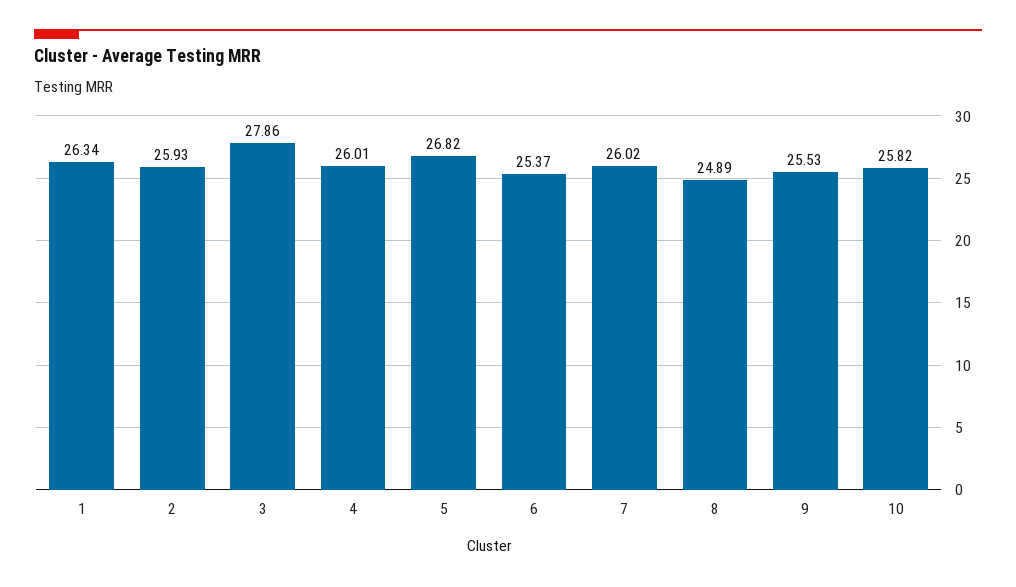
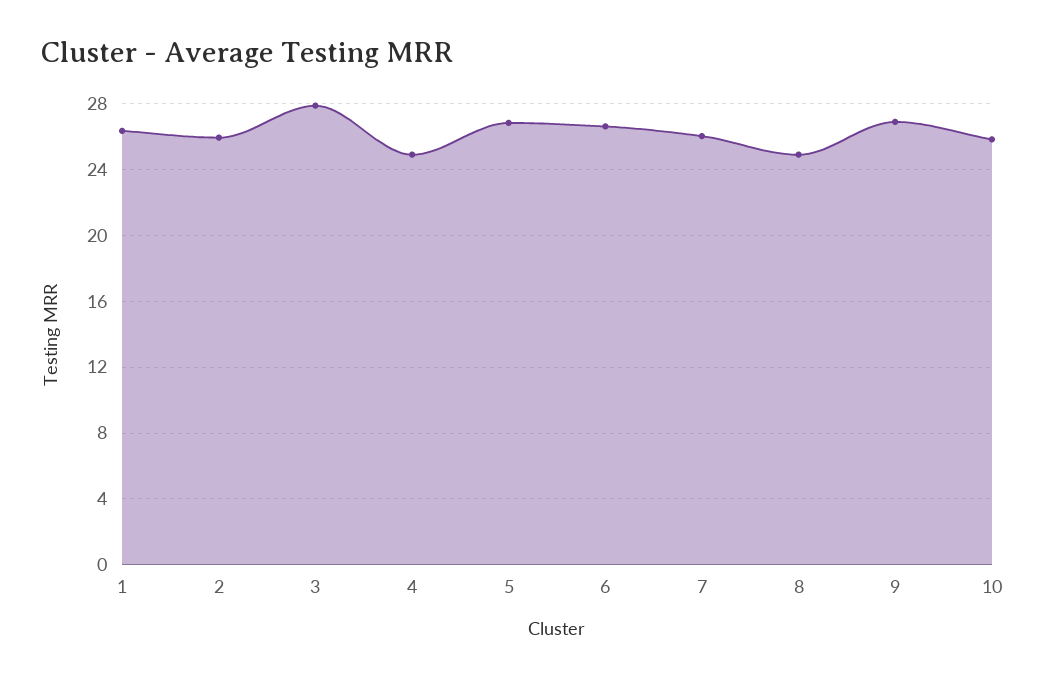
  {
    "1": 26.34,
    "2": 25.93,
    "3": 27.86,
-   "4": 26.01,
+   "4": 25,
    "5": 26.82,
-   "6": 25.37,
+   "6": 26.5,
    "7": 26.02,
    "8": 24.89,
-   "9": 25.53,
+   "9": 27,
    "10": 25.82
  }

